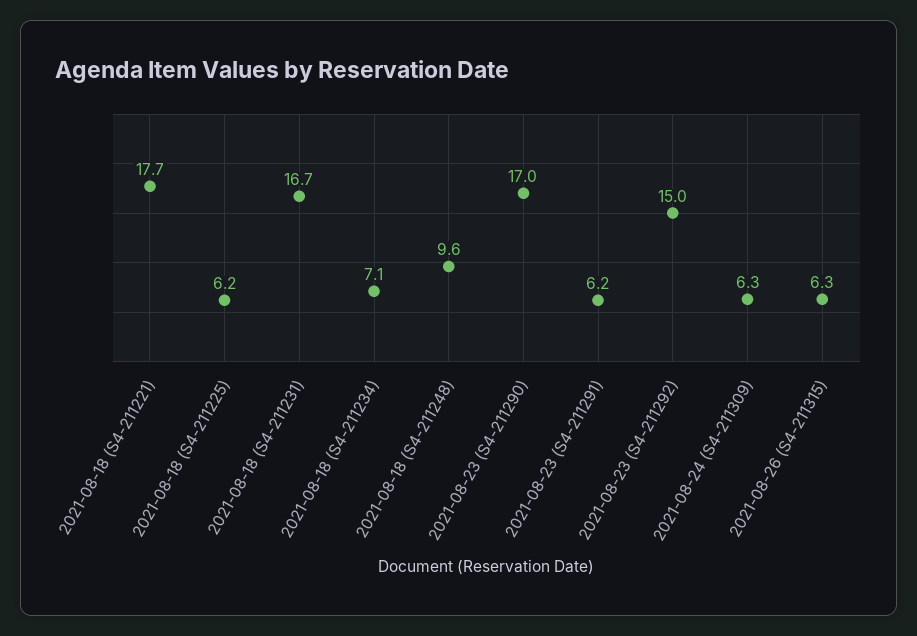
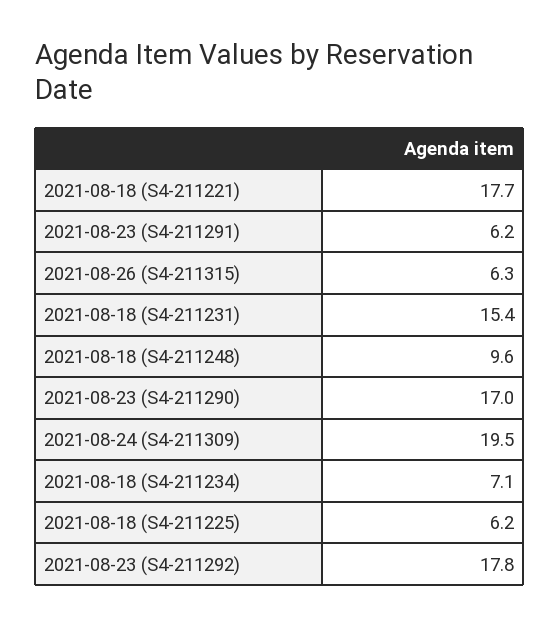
  {
    "2021-08-18 (S4-211221)": 17.7,
    "2021-08-18 (S4-211225)": 6.2,
-   "2021-08-18 (S4-211231)": 16.7,
+   "2021-08-18 (S4-211231)": 15.4,
    "2021-08-18 (S4-211234)": 7.1,
    "2021-08-18 (S4-211248)": 9.6,
    "2021-08-23 (S4-211290)": 17,
    "2021-08-23 (S4-211291)": 6.2,
-   "2021-08-23 (S4-211292)": 15,
+   "2021-08-23 (S4-211292)": 17.8,
-   "2021-08-24 (S4-211309)": 6.3,
+   "2021-08-24 (S4-211309)": 19.5,
    "2021-08-26 (S4-211315)": 6.3
  }

